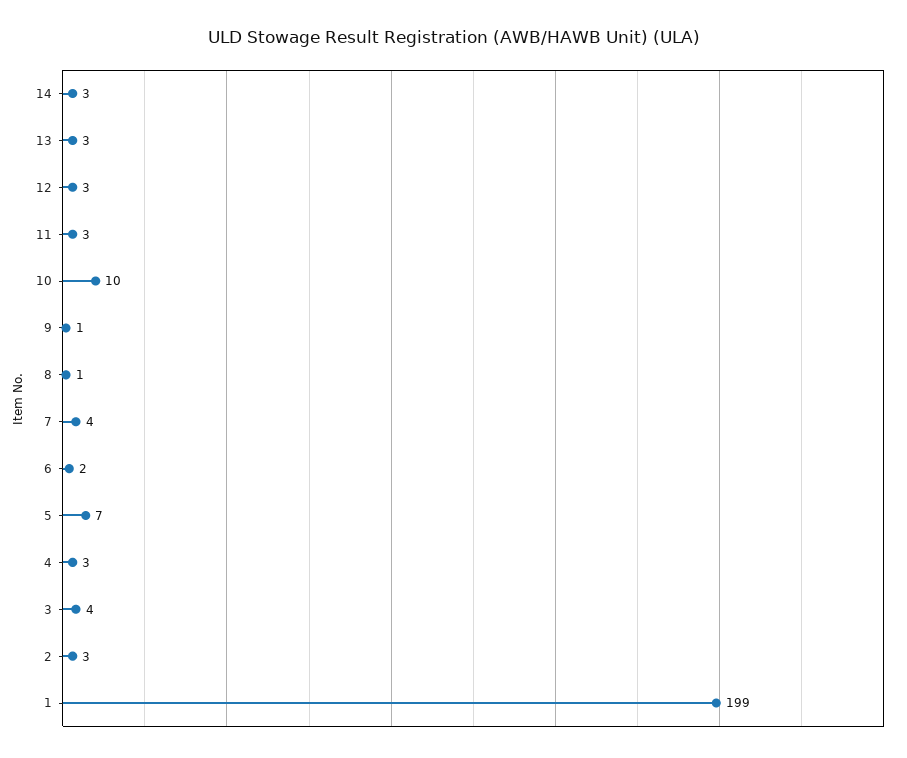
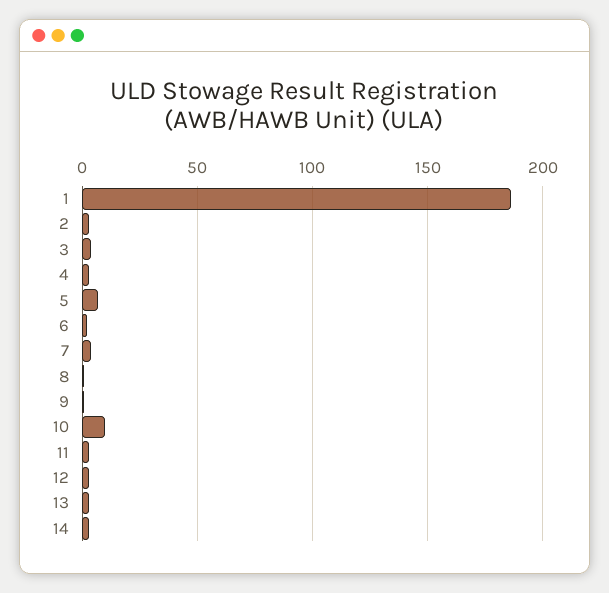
  {
    "14": 3,
    "13": 3,
    "12": 3,
    "11": 3,
    "10": 10,
    "9": 1,
    "8": 1,
    "7": 4,
    "6": 2,
    "5": 7,
    "4": 3,
    "3": 4,
    "2": 3,
-   "1": 199
+   "1": 185
  }

